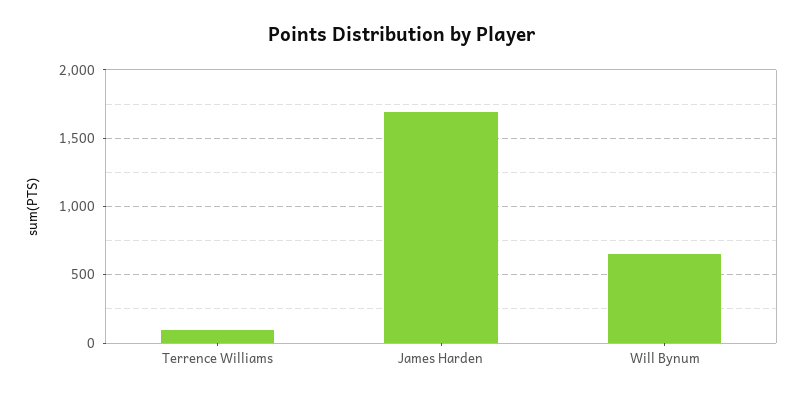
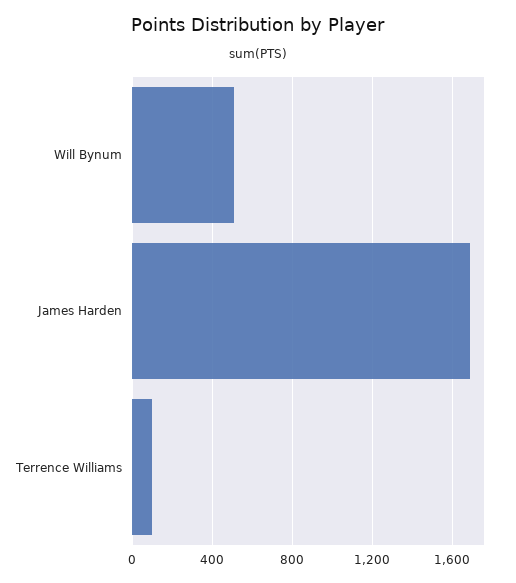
  {
    "Terrence Williams": 100,
    "James Harden": 1700,
-   "Will Bynum": 650
+   "Will Bynum": 500
  }

